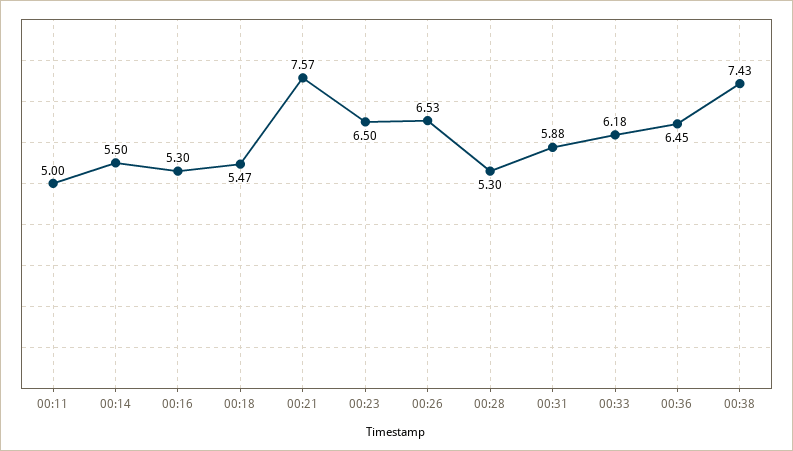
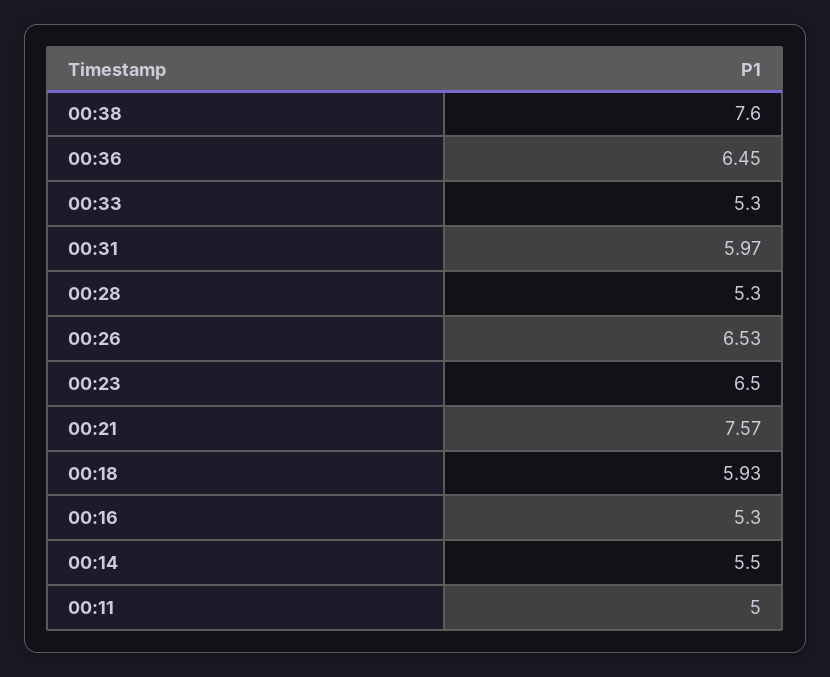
  {
    "00:11": 5,
    "00:14": 5.5,
    "00:16": 5.3,
-   "00:18": 5.47,
+   "00:18": 5.93,
    "00:21": 7.57,
    "00:23": 6.5,
    "00:26": 6.53,
    "00:28": 5.3,
-   "00:31": 5.88,
+   "00:31": 5.97,
-   "00:33": 6.18,
+   "00:33": 5.3,
    "00:36": 6.45,
-   "00:38": 7.43
+   "00:38": 7.6
  }

